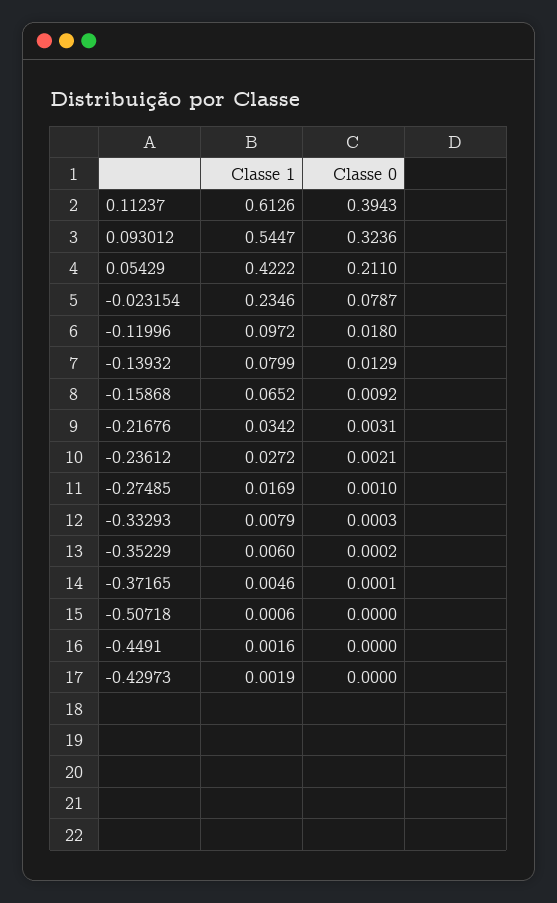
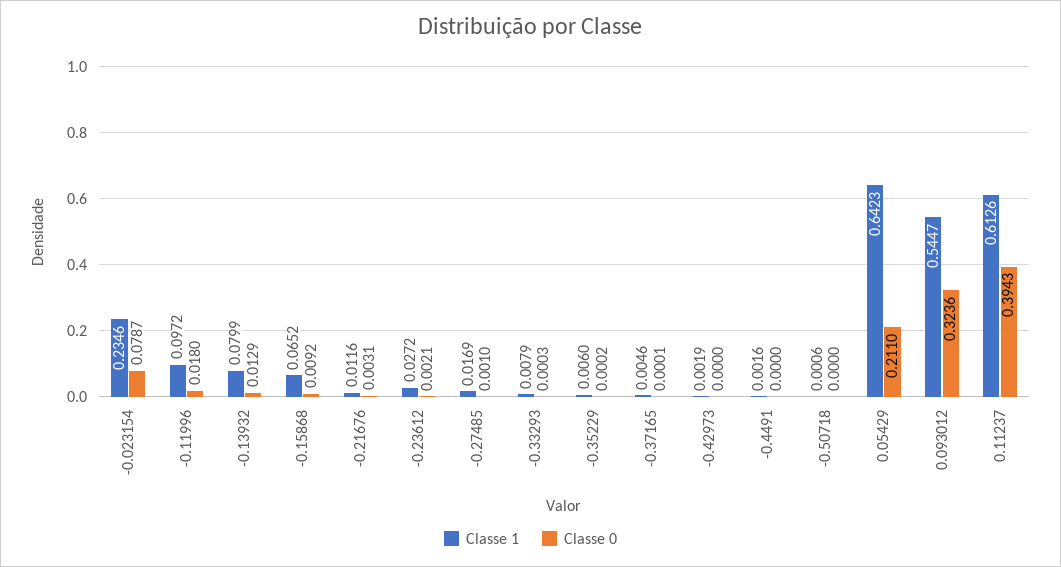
  {
    "Classe 1": {
      "0.11237": 0.6126,
      "0.093012": 0.5447,
-     "0.05429": 0.4222,
+     "0.05429": 0.6423,
      "-0.023154": 0.2346,
      "-0.11996": 0.0972,
      "-0.13932": 0.0799,
      "-0.15868": 0.0652,
-     "-0.21676": 0.0342,
+     "-0.21676": 0.0116,
      "-0.23612": 0.0272,
      "-0.27485": 0.0169,
      "-0.33293": 0.0079,
      "-0.35229": 0.006,
      "-0.37165": 0.0046,
      "-0.50718": 0.0006,
      "-0.4491": 0.0016,
      "-0.42973": 0.0019
    },
    "Classe 0": {
      "0.11237": 0.3943,
      "0.093012": 0.3236,
      "0.05429": 0.211,
      "-0.023154": 0.0787,
      "-0.11996": 0.018,
      "-0.13932": 0.0129,
      "-0.15868": 0.0092,
      "-0.21676": 0.0031,
      "-0.23612": 0.0021,
      "-0.27485": 0.001,
      "-0.33293": 0.0003,
      "-0.35229": 0.0002,
      "-0.37165": 0.0001,
      "-0.50718": 0,
      "-0.4491": 0,
      "-0.42973": 0
    }
  }

